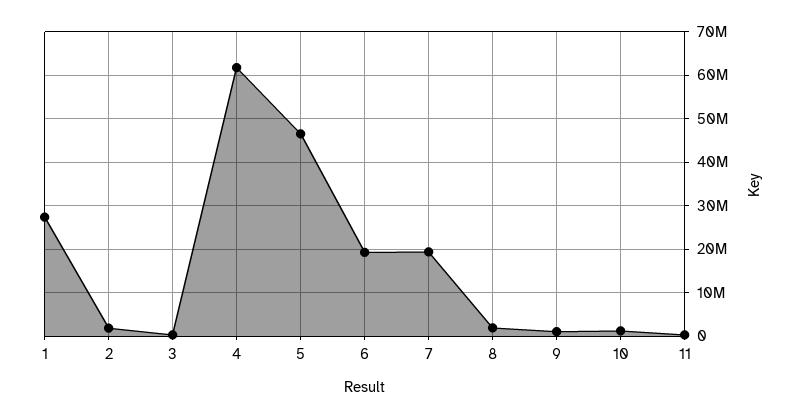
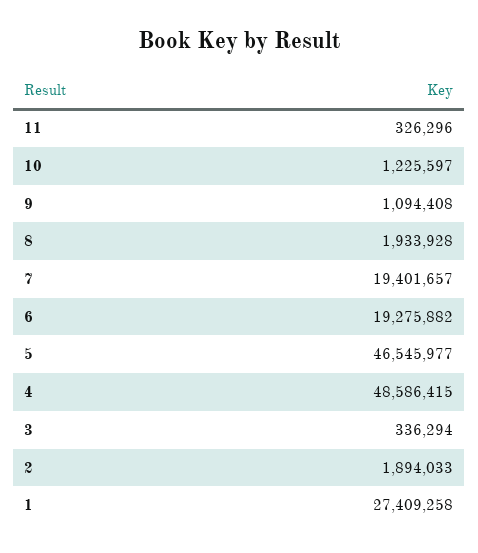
  {
    "1": 27409258,
    "2": 1894033,
    "3": 336294,
-   "4": 62000000,
+   "4": 48586415,
    "5": 46545977,
    "6": 19275882,
    "7": 19401657,
    "8": 1933928,
    "9": 1094408,
    "10": 1225597,
    "11": 326296
  }

